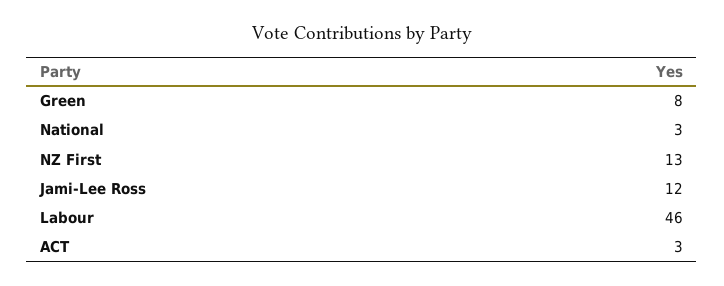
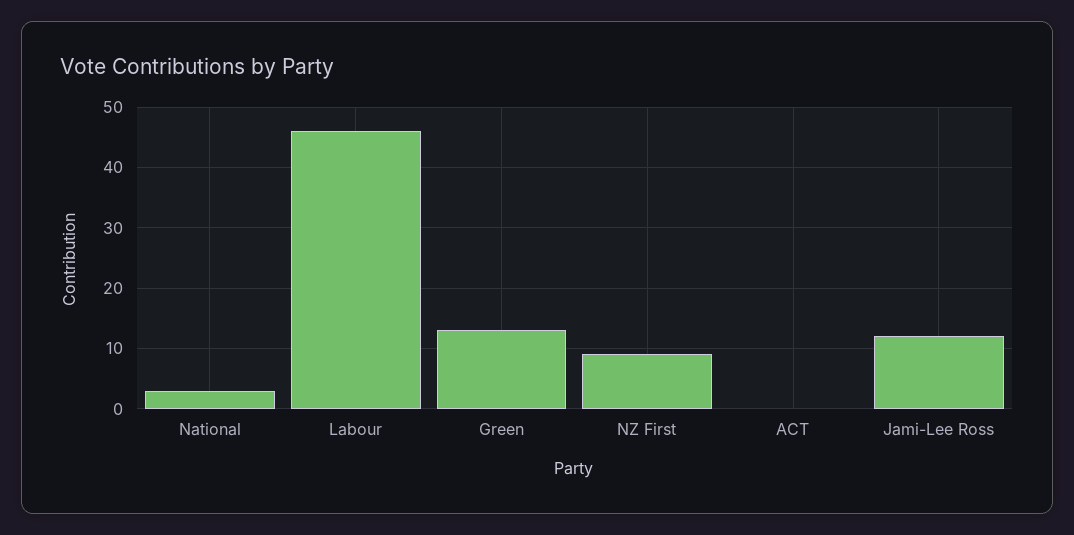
  {
-   "Green": 8,
+   "Green": 13,
    "National": 3,
-   "NZ First": 13,
+   "NZ First": 9,
    "Jami-Lee Ross": 12,
    "Labour": 46,
-   "ACT": 3
+   "ACT": 0
  }

